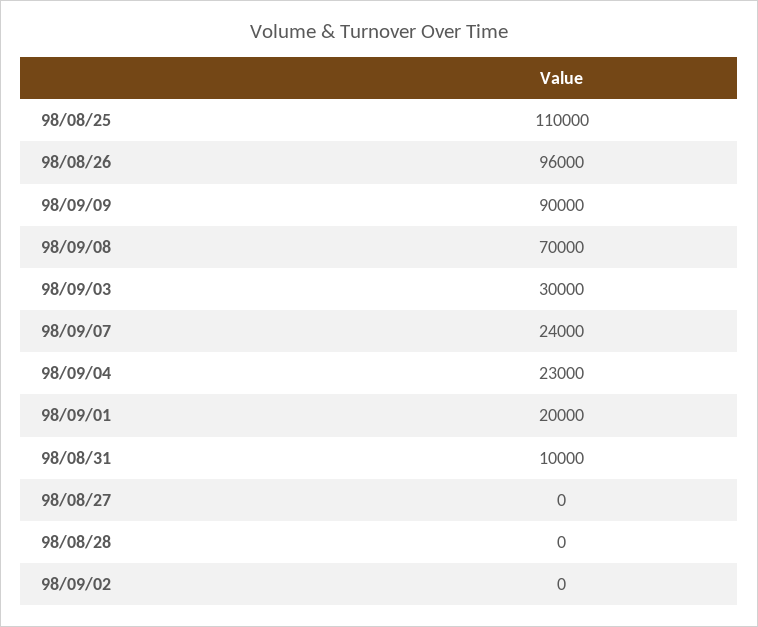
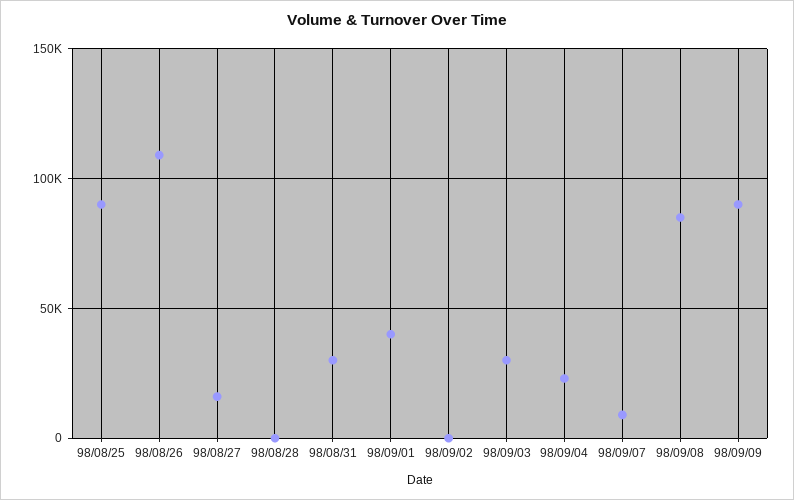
  {
-   "98/08/25": 110000,
+   "98/08/25": 90000,
-   "98/08/26": 96000,
+   "98/08/26": 110000,
    "98/09/09": 90000,
-   "98/09/08": 70000,
+   "98/09/08": 85000,
    "98/09/03": 30000,
-   "98/09/07": 24000,
+   "98/09/07": 10000,
    "98/09/04": 23000,
-   "98/09/01": 20000,
+   "98/09/01": 40000,
-   "98/08/31": 10000,
+   "98/08/31": 30000,
-   "98/08/27": 0,
+   "98/08/27": 15000,
    "98/08/28": 0,
    "98/09/02": 0
  }

